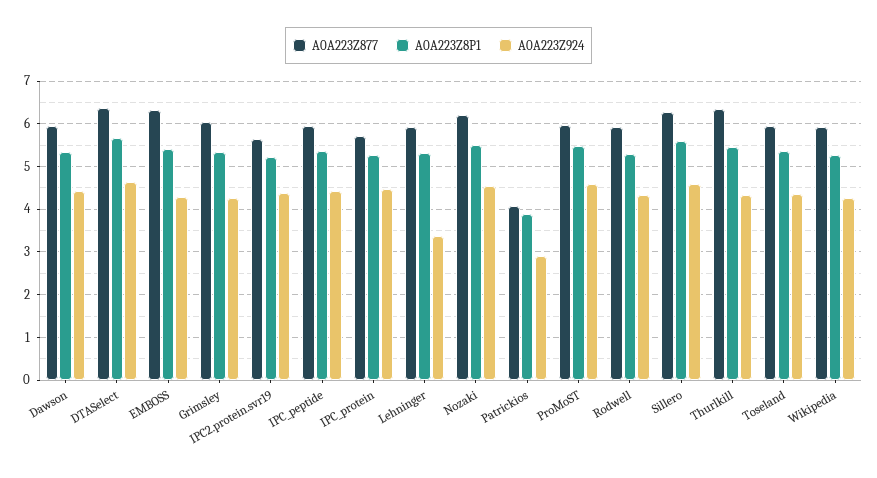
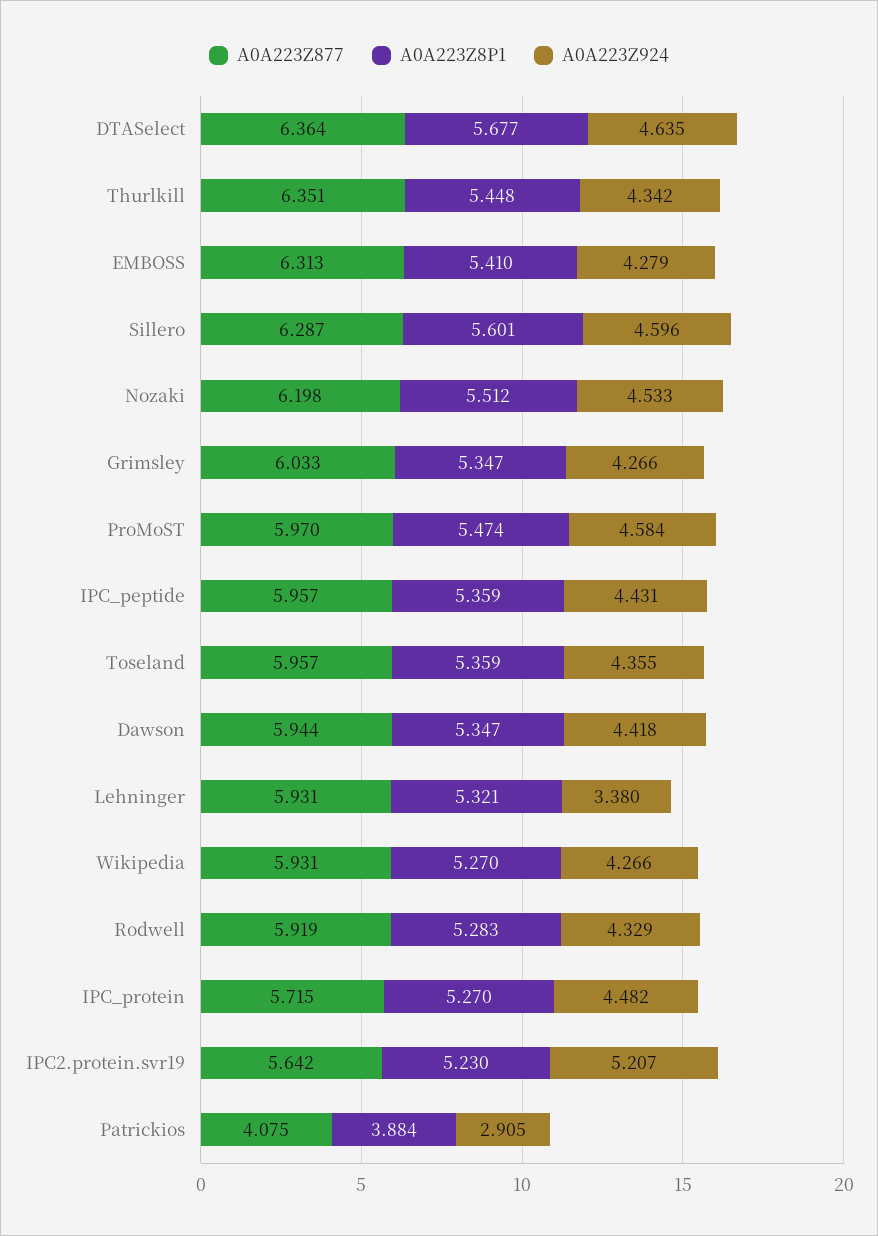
  {
    "A0A223Z877": {
      "Dawson": 5.944,
      "DTASelect": 6.364,
      "EMBOSS": 6.313,
      "Grimsley": 6.033,
      "IPC2.protein.svr19": 5.642,
      "IPC_peptide": 5.957,
      "IPC_protein": 5.715,
      "Lehninger": 5.931,
      "Nozaki": 6.198,
      "Patrickios": 4.075,
      "ProMoST": 5.97,
      "Rodwell": 5.919,
      "Sillero": 6.287,
      "Thurlkill": 6.351,
      "Toseland": 5.957,
      "Wikipedia": 5.931
    },
    "A0A223Z8P1": {
      "Dawson": 5.347,
      "DTASelect": 5.677,
      "EMBOSS": 5.41,
      "Grimsley": 5.347,
      "IPC2.protein.svr19": 5.23,
      "IPC_peptide": 5.359,
      "IPC_protein": 5.27,
      "Lehninger": 5.321,
      "Nozaki": 5.512,
      "Patrickios": 3.884,
      "ProMoST": 5.474,
      "Rodwell": 5.283,
      "Sillero": 5.601,
      "Thurlkill": 5.448,
      "Toseland": 5.359,
      "Wikipedia": 5.27
    },
    "A0A223Z924": {
      "Dawson": 4.418,
      "DTASelect": 4.635,
      "EMBOSS": 4.279,
      "Grimsley": 4.266,
-     "IPC2.protein.svr19": 4.4,
+     "IPC2.protein.svr19": 5.207,
      "IPC_peptide": 4.431,
      "IPC_protein": 4.482,
      "Lehninger": 3.38,
      "Nozaki": 4.533,
      "Patrickios": 2.905,
      "ProMoST": 4.584,
      "Rodwell": 4.329,
      "Sillero": 4.596,
      "Thurlkill": 4.342,
      "Toseland": 4.355,
      "Wikipedia": 4.266
    }
  }

